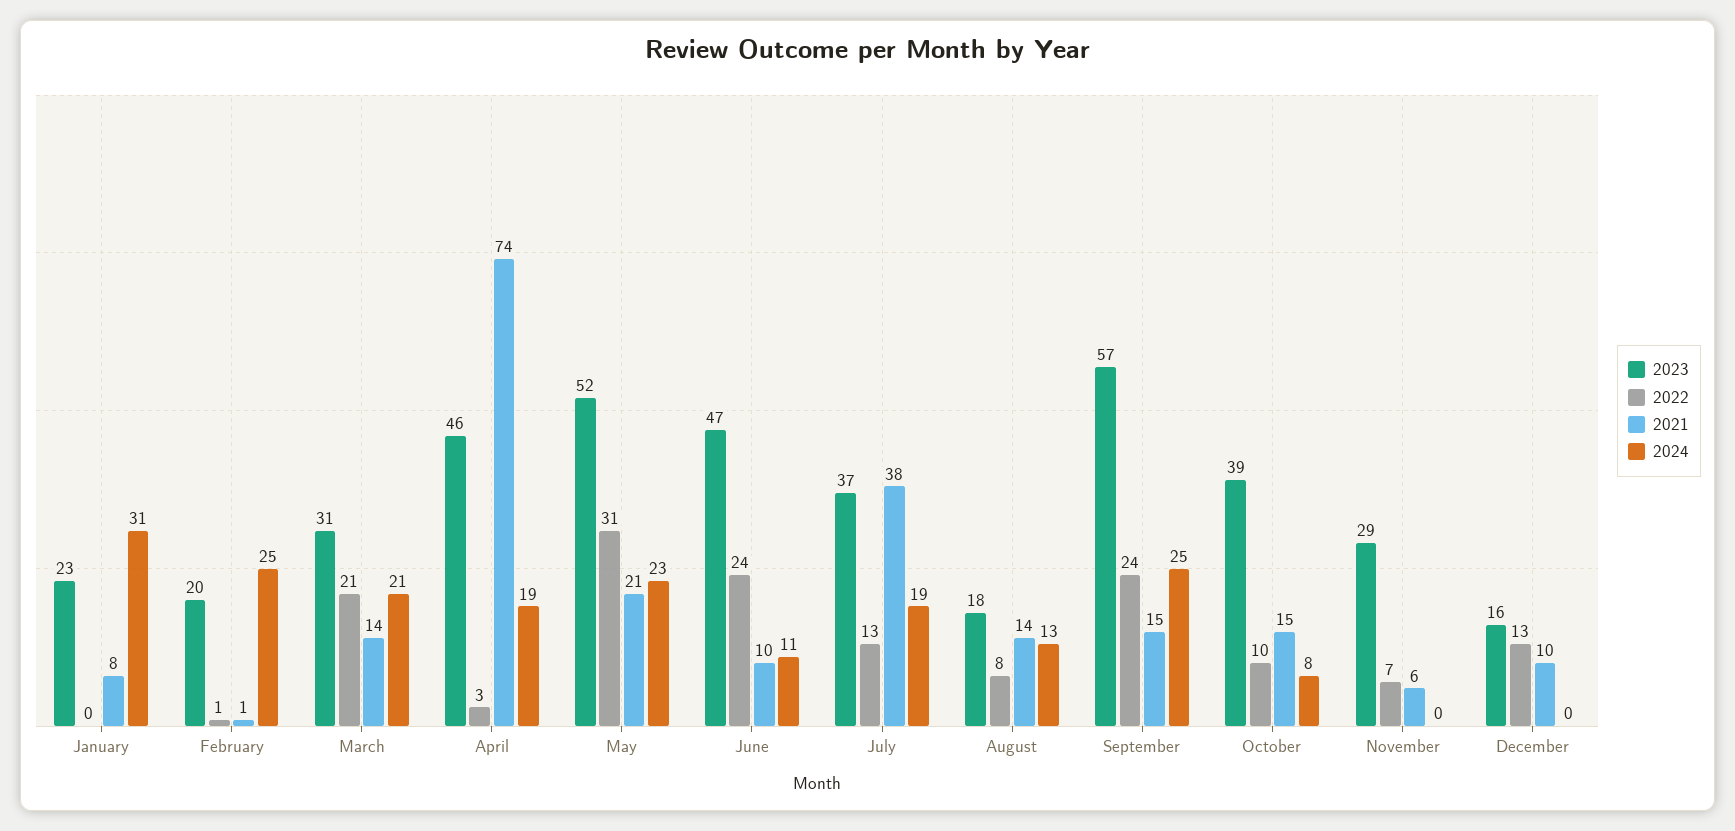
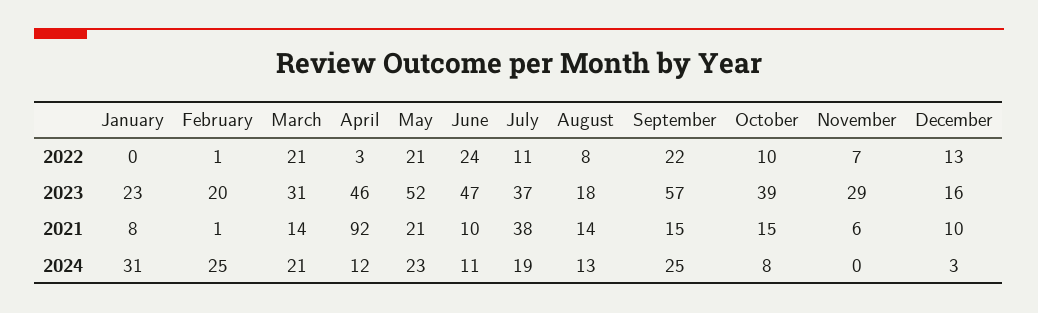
  {
    "2023": {
      "January": 23,
      "February": 20,
      "March": 31,
      "April": 46,
      "May": 52,
      "June": 47,
      "July": 37,
      "August": 18,
      "September": 57,
      "October": 39,
      "November": 29,
      "December": 16
    },
    "2022": {
      "January": 0,
      "February": 1,
      "March": 21,
      "April": 3,
-     "May": 31,
+     "May": 21,
      "June": 24,
-     "July": 13,
+     "July": 11,
      "August": 8,
-     "September": 24,
+     "September": 22,
      "October": 10,
      "November": 7,
      "December": 13
    },
    "2021": {
      "January": 8,
      "February": 1,
      "March": 14,
-     "April": 74,
+     "April": 92,
      "May": 21,
      "June": 10,
      "July": 38,
      "August": 14,
      "September": 15,
      "October": 15,
      "November": 6,
      "December": 10
    },
    "2024": {
      "January": 31,
      "February": 25,
      "March": 21,
-     "April": 19,
+     "April": 12,
      "May": 23,
      "June": 11,
      "July": 19,
      "August": 13,
      "September": 25,
      "October": 8,
      "November": 0,
-     "December": 0
+     "December": 3
    }
  }

